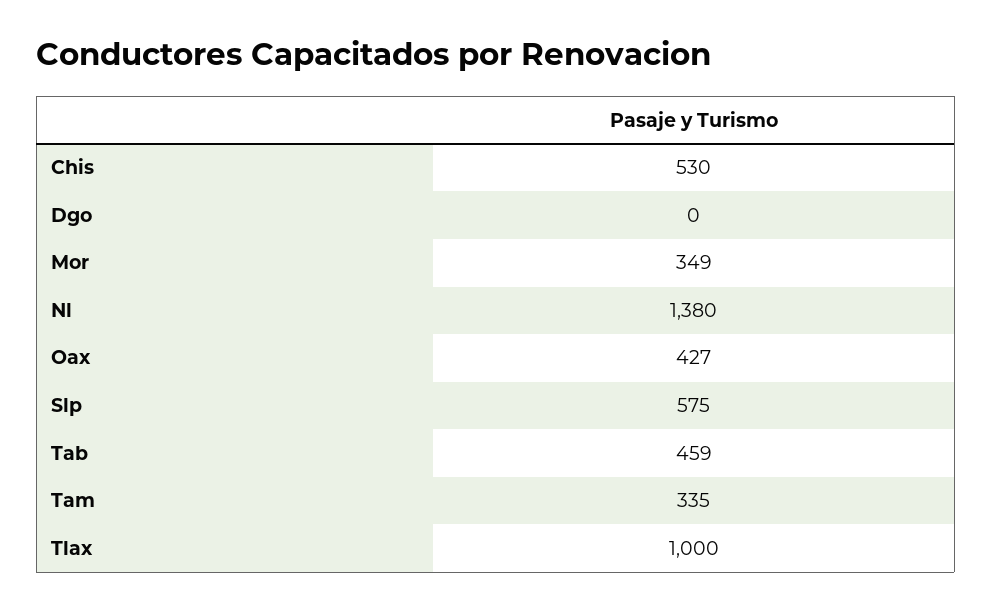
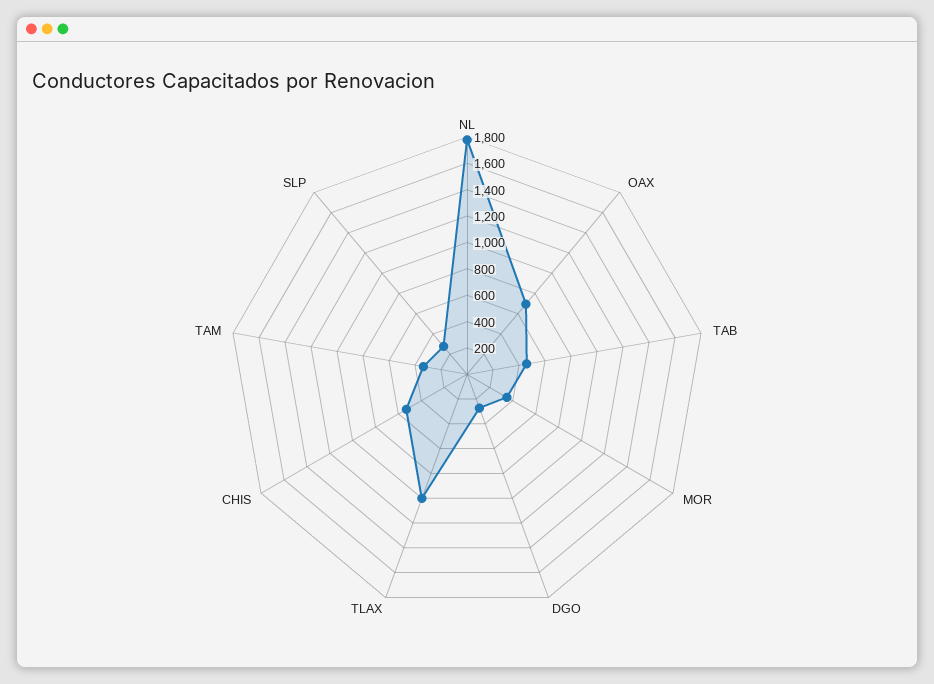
  {
    "Chis": 530,
-   "Dgo": 0,
+   "Dgo": 300,
    "Mor": 349,
-   "Nl": 1380,
+   "Nl": 1800,
-   "Oax": 427,
+   "Oax": 700,
-   "Slp": 575,
+   "Slp": 300,
    "Tab": 459,
    "Tam": 335,
    "Tlax": 1000
  }

